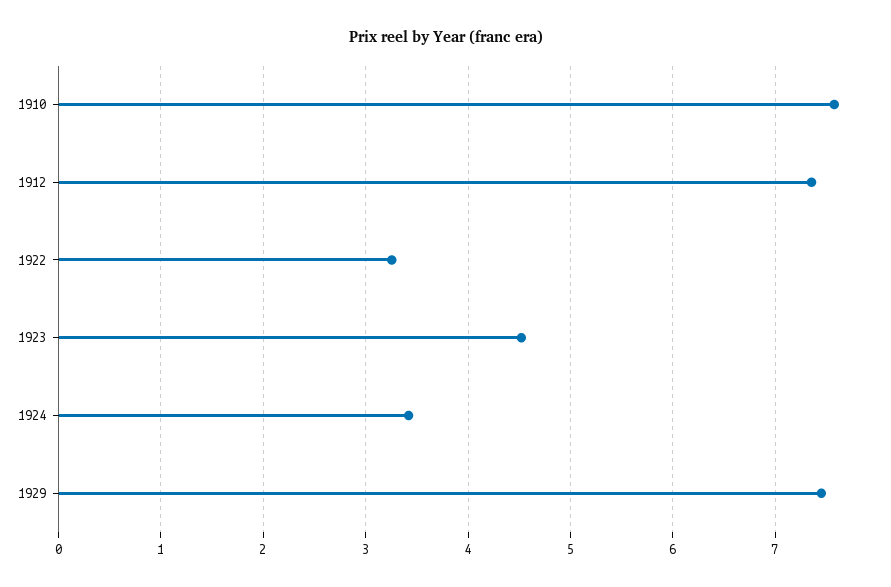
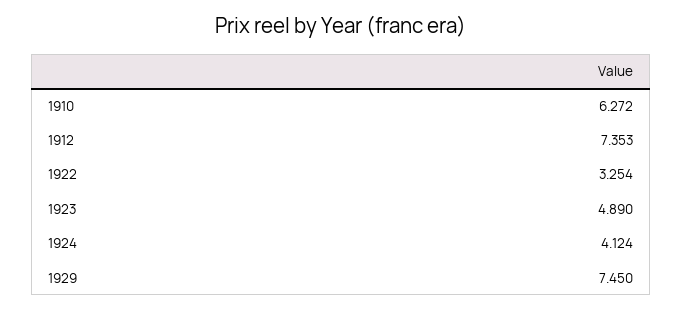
  {
-   "1910": 7.6,
+   "1910": 6.272,
    "1912": 7.353,
    "1922": 3.254,
-   "1923": 4.5,
+   "1923": 4.89,
-   "1924": 3.4,
+   "1924": 4.124,
    "1929": 7.45
  }

